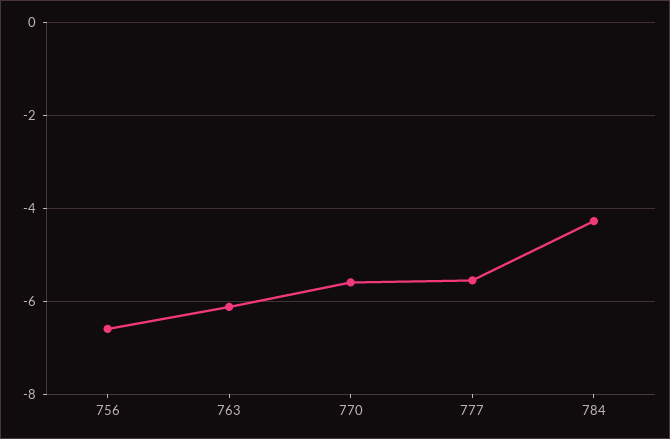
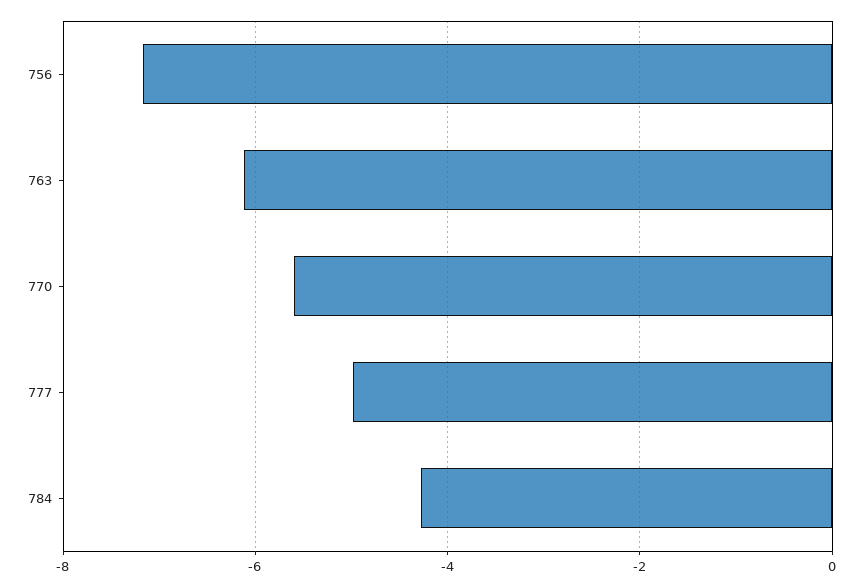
  {
-   "756": -6.6,
+   "756": -7.2,
    "763": -6.2,
    "770": -5.6,
-   "777": -5.6,
+   "777": -5,
    "784": -4.2
  }

